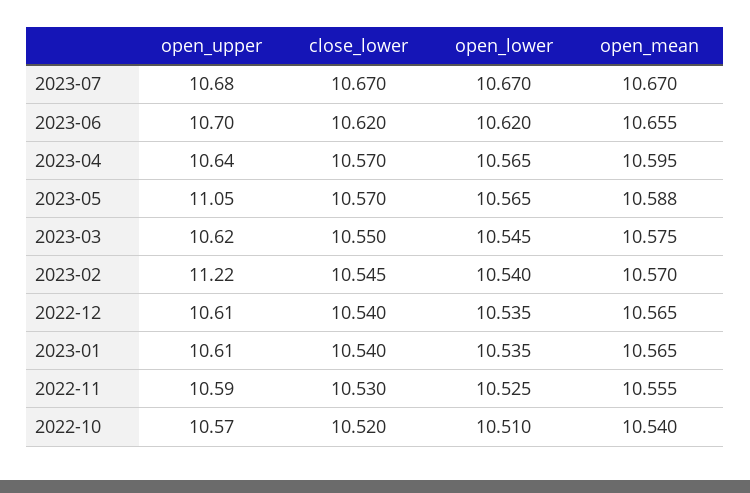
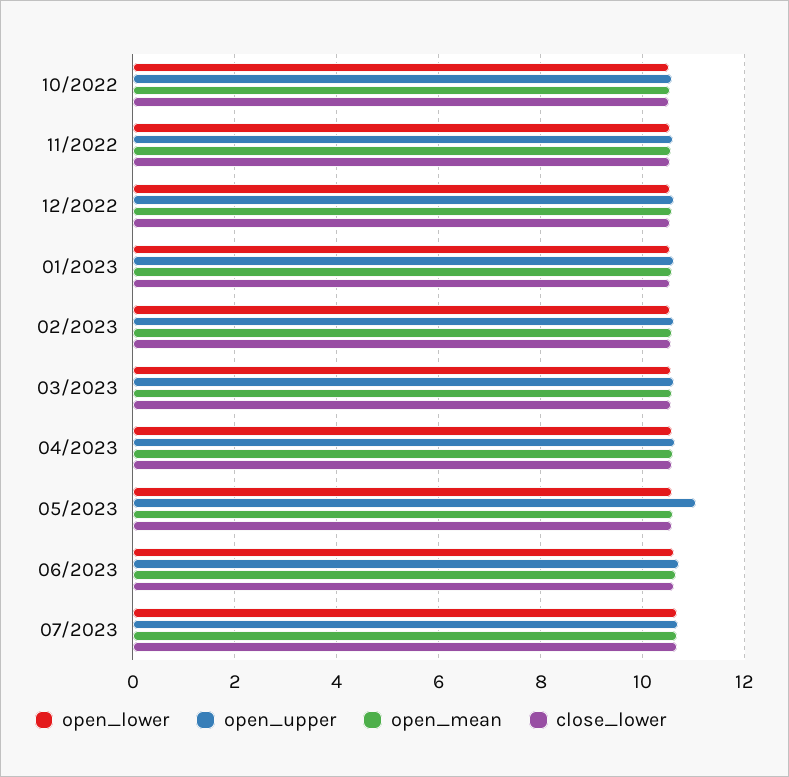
  {
    "open_upper": {
      "2023-07": 10.68,
      "2023-06": 10.7,
      "2023-04": 10.64,
      "2023-05": 11.05,
      "2023-03": 10.62,
-     "2023-02": 11.22,
+     "2023-02": 10.6,
      "2022-12": 10.61,
      "2023-01": 10.61,
      "2022-11": 10.59,
      "2022-10": 10.57
    },
    "close_lower": {
      "2023-07": 10.67,
      "2023-06": 10.62,
      "2023-04": 10.57,
      "2023-05": 10.57,
      "2023-03": 10.55,
      "2023-02": 10.545,
      "2022-12": 10.54,
      "2023-01": 10.54,
      "2022-11": 10.53,
      "2022-10": 10.52
    },
    "open_lower": {
      "2023-07": 10.67,
      "2023-06": 10.62,
      "2023-04": 10.565,
      "2023-05": 10.565,
      "2023-03": 10.545,
      "2023-02": 10.54,
      "2022-12": 10.535,
      "2023-01": 10.535,
      "2022-11": 10.525,
      "2022-10": 10.51
    },
    "open_mean": {
      "2023-07": 10.67,
      "2023-06": 10.655,
      "2023-04": 10.595,
      "2023-05": 10.588,
      "2023-03": 10.575,
      "2023-02": 10.57,
      "2022-12": 10.565,
      "2023-01": 10.565,
      "2022-11": 10.555,
      "2022-10": 10.54
    }
  }

